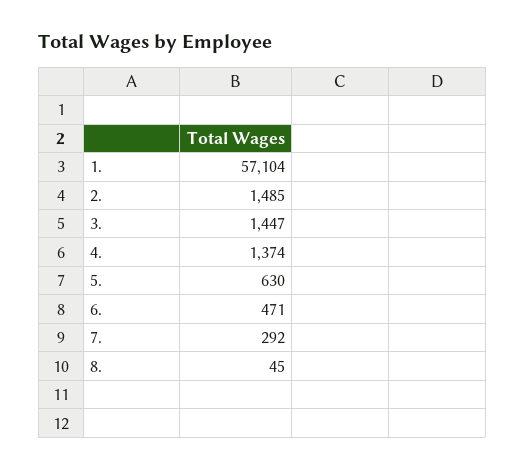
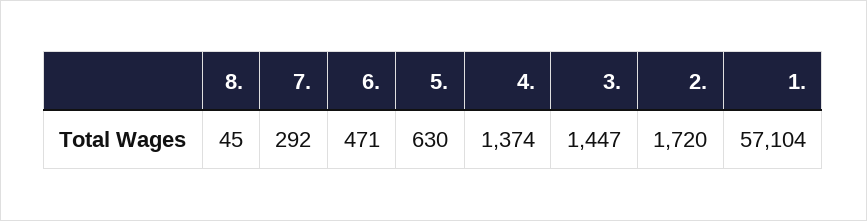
  {
    "1.": 57104,
-   "2.": 1485,
+   "2.": 1720,
    "3.": 1447,
    "4.": 1374,
    "5.": 630,
    "6.": 471,
    "7.": 292,
    "8.": 45
  }

